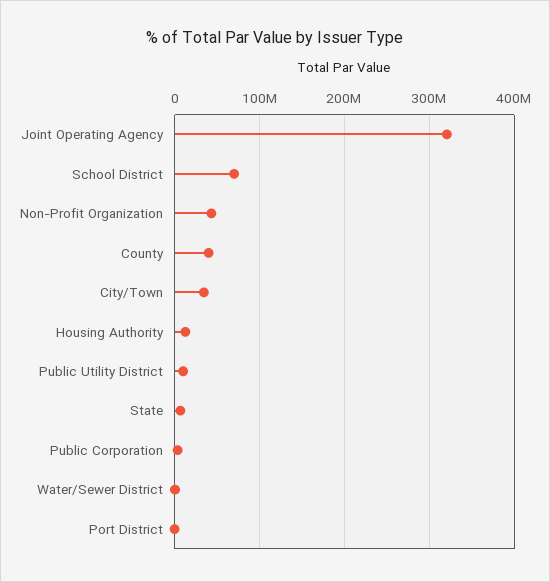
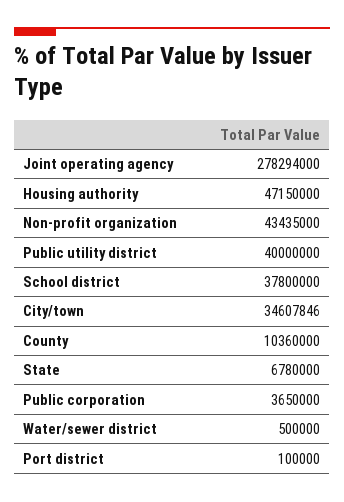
  {
-   "Joint Operating Agency": 320000000,
+   "Joint Operating Agency": 278294000,
-   "School District": 70000000,
+   "School District": 37800000,
    "Non-Profit Organization": 43435000,
-   "County": 40000000,
+   "County": 10360000,
    "City/Town": 34607846,
-   "Housing Authority": 10000000,
+   "Housing Authority": 47150000,
-   "Public Utility District": 10000000,
+   "Public Utility District": 40000000,
    "State": 6780000,
    "Public Corporation": 3650000,
    "Water/Sewer District": 500000,
    "Port District": 100000
  }

